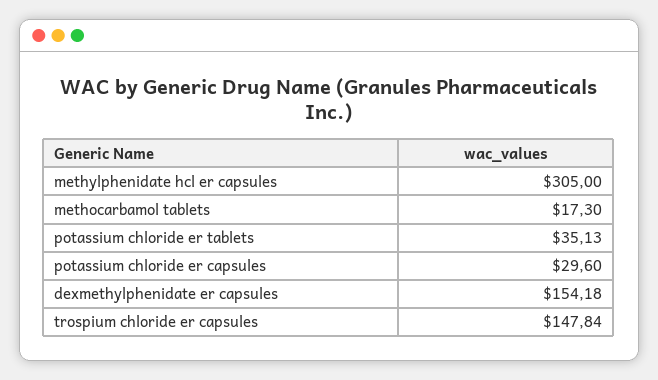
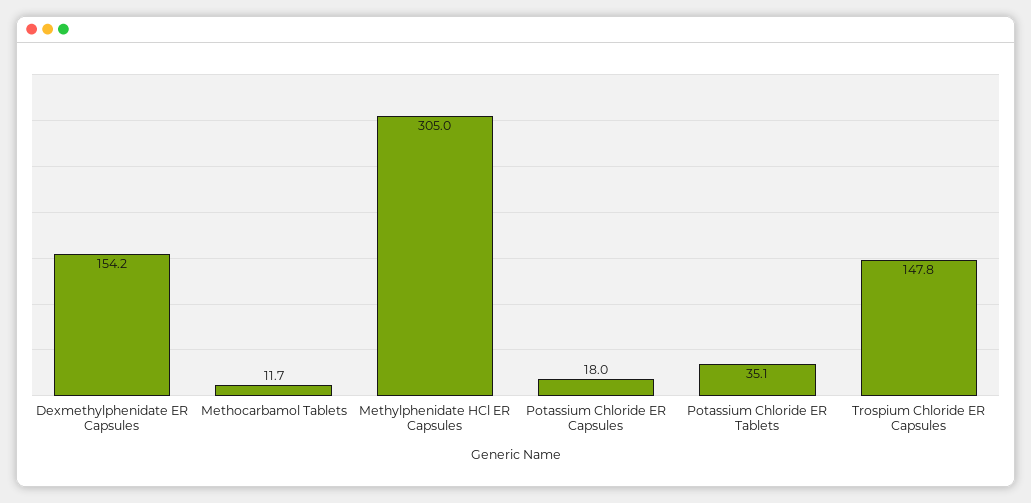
  {
    "methylphenidate hcl er capsules": 305,
-   "methocarbamol tablets": 17.3,
+   "methocarbamol tablets": 11.7,
    "potassium chloride er tablets": 35.13,
-   "potassium chloride er capsules": 29.6,
+   "potassium chloride er capsules": 18,
    "dexmethylphenidate er capsules": 154.18,
    "trospium chloride er capsules": 147.84
  }

